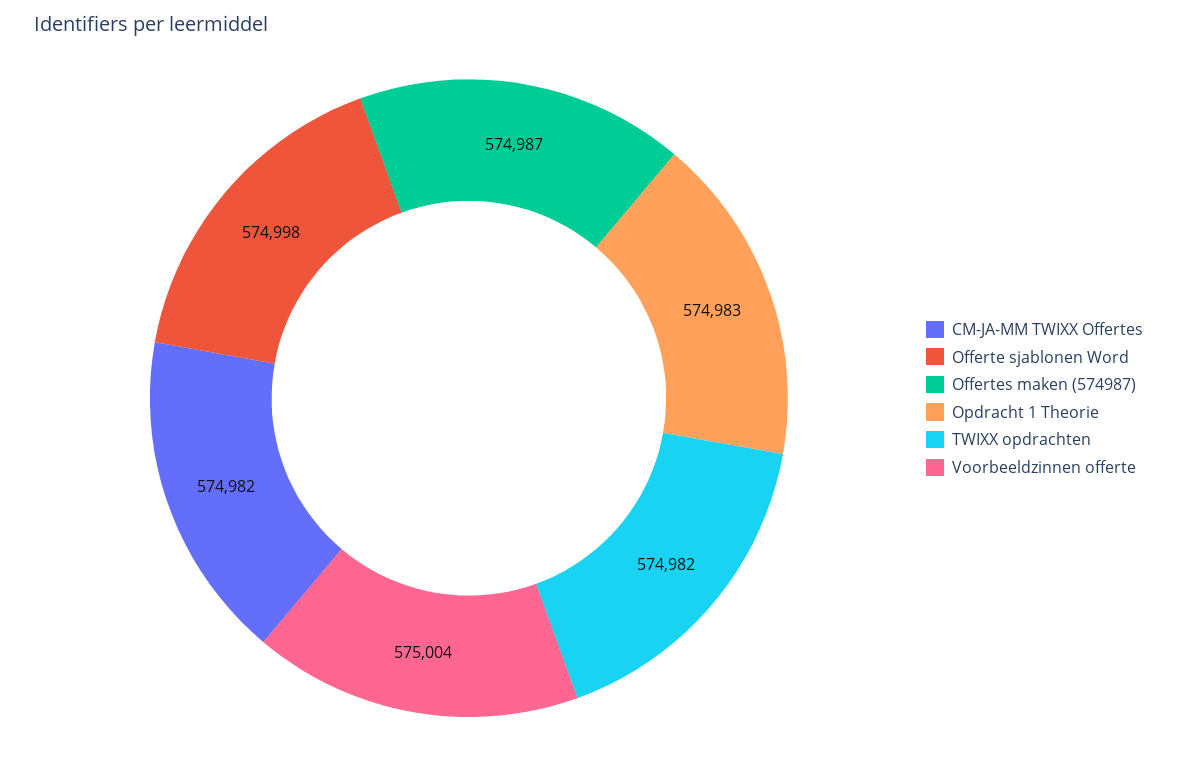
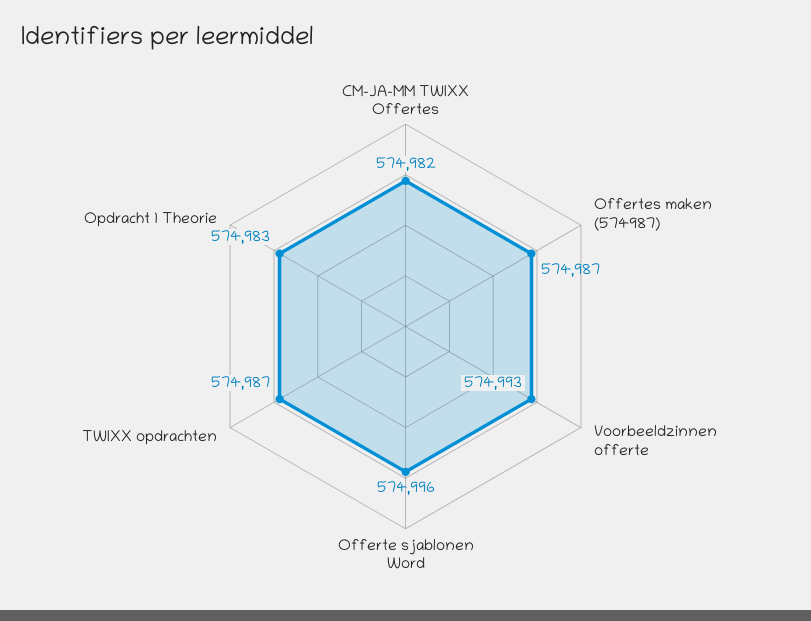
  {
    "CM-JA-MM TWIXX Offertes": 574982,
-   "Offerte sjablonen Word": 574998,
+   "Offerte sjablonen Word": 574996,
    "Offertes maken (574987)": 574987,
    "Opdracht 1 Theorie": 574983,
-   "TWIXX opdrachten": 574982,
+   "TWIXX opdrachten": 574987,
-   "Voorbeeldzinnen offerte": 575004
+   "Voorbeeldzinnen offerte": 574993
  }

